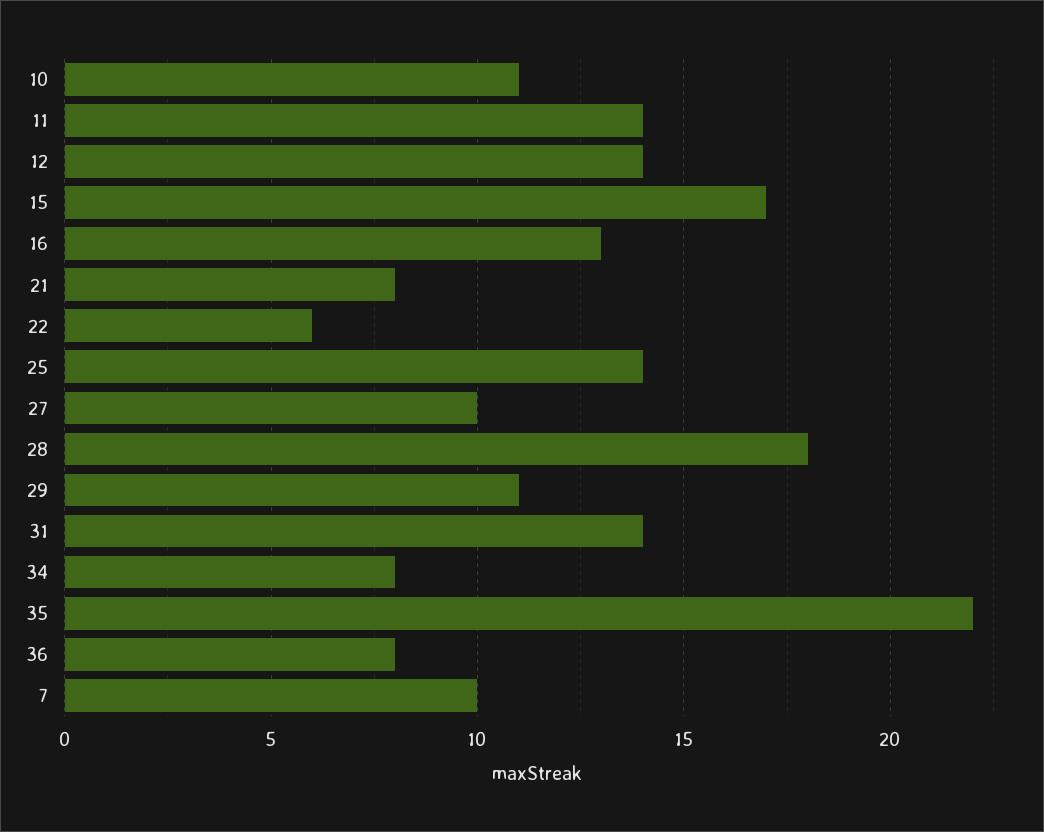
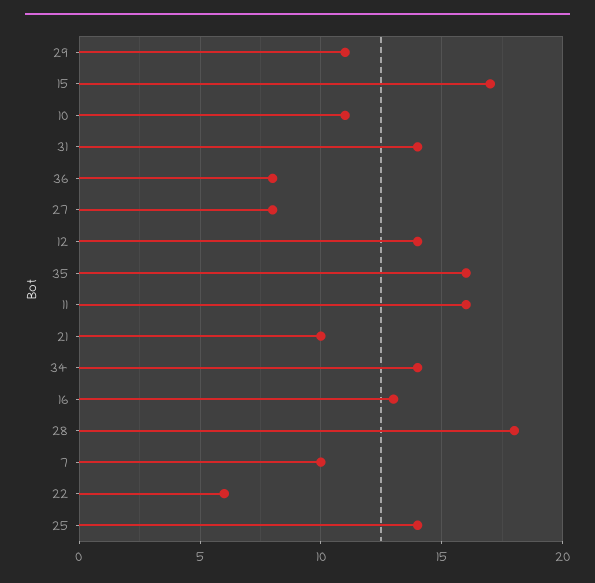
  {
    "10": 11,
-   "11": 14,
+   "11": 16,
    "12": 14,
    "15": 17,
    "16": 13,
-   "21": 8,
+   "21": 10,
    "22": 6,
    "25": 14,
-   "27": 10,
+   "27": 8,
    "28": 18,
    "29": 11,
    "31": 14,
-   "34": 8,
+   "34": 14,
-   "35": 22,
+   "35": 16,
    "36": 8,
    "7": 10
  }

